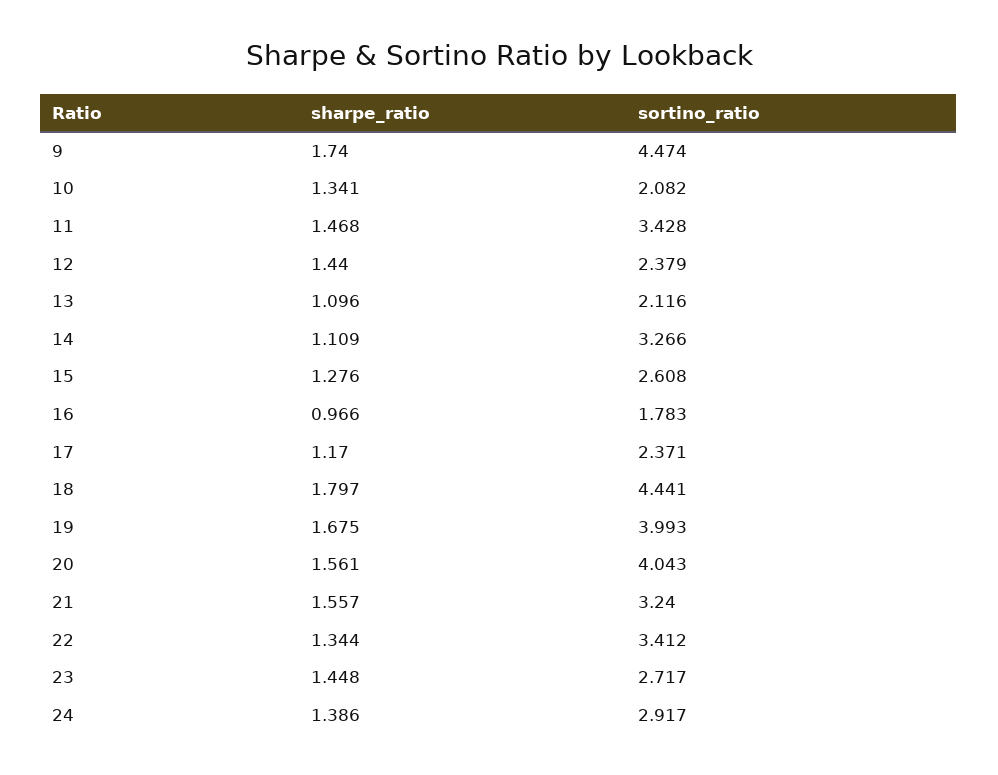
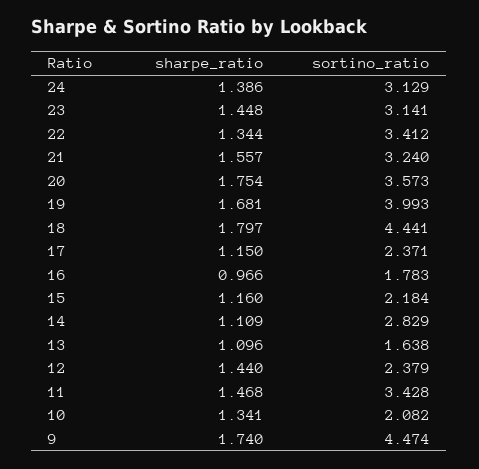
  {
    "sharpe_ratio": {
      "9": 1.74,
      "10": 1.341,
      "11": 1.468,
      "12": 1.44,
      "13": 1.096,
      "14": 1.109,
-     "15": 1.276,
+     "15": 1.16,
      "16": 0.966,
-     "17": 1.17,
+     "17": 1.15,
      "18": 1.797,
-     "19": 1.675,
+     "19": 1.681,
-     "20": 1.561,
+     "20": 1.754,
      "21": 1.557,
      "22": 1.344,
      "23": 1.448,
      "24": 1.386
    },
    "sortino_ratio": {
      "9": 4.474,
      "10": 2.082,
      "11": 3.428,
      "12": 2.379,
-     "13": 2.116,
+     "13": 1.638,
-     "14": 3.266,
+     "14": 2.829,
-     "15": 2.608,
+     "15": 2.184,
      "16": 1.783,
      "17": 2.371,
      "18": 4.441,
      "19": 3.993,
-     "20": 4.043,
+     "20": 3.573,
      "21": 3.24,
      "22": 3.412,
-     "23": 2.717,
+     "23": 3.141,
-     "24": 2.917
+     "24": 3.129
    }
  }

